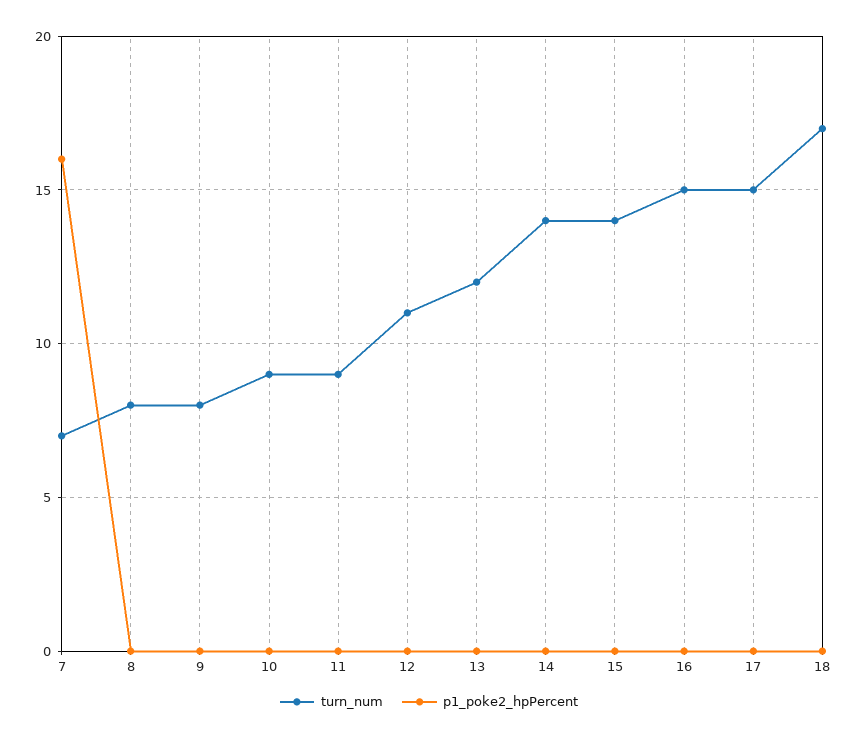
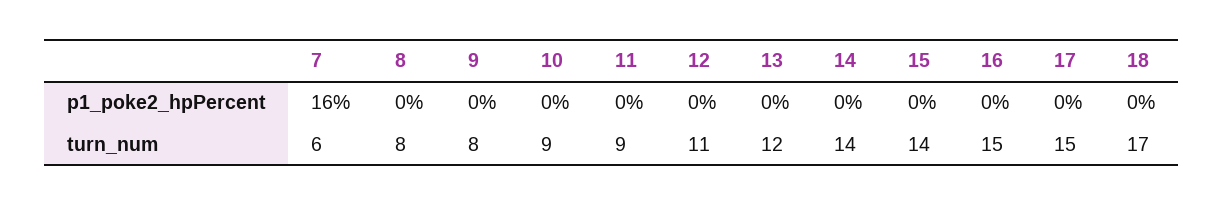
  {
    "turn_num": {
-     "7": 7,
+     "7": 6,
      "8": 8,
      "9": 8,
      "10": 9,
      "11": 9,
      "12": 11,
      "13": 12,
      "14": 14,
      "15": 14,
      "16": 15,
      "17": 15,
      "18": 17
    },
    "p1_poke2_hpPercent": {
      "7": 16,
      "8": 0,
      "9": 0,
      "10": 0,
      "11": 0,
      "12": 0,
      "13": 0,
      "14": 0,
      "15": 0,
      "16": 0,
      "17": 0,
      "18": 0
    }
  }

